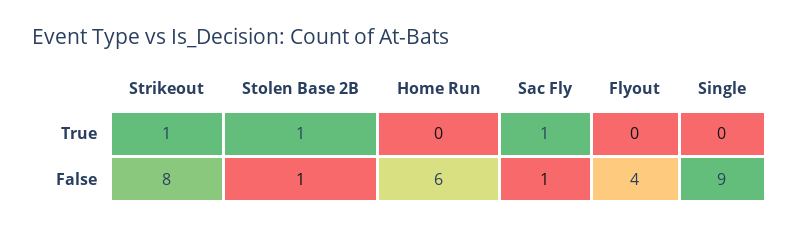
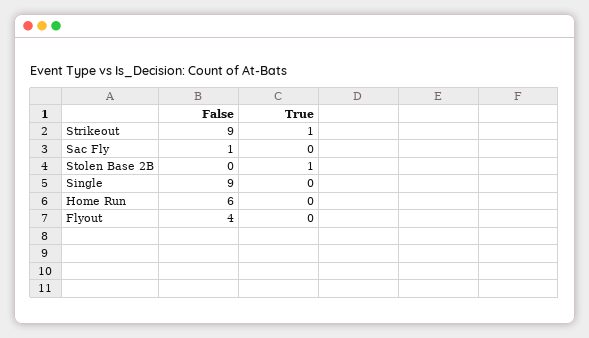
  {
    "Strikeout": {
      "True": 1,
-     "False": 8
+     "False": 9
    },
    "Stolen Base 2B": {
      "True": 1,
-     "False": 1
+     "False": 0
    },
    "Home Run": {
      "True": 0,
      "False": 6
    },
    "Sac Fly": {
-     "True": 1,
+     "True": 0,
      "False": 1
    },
    "Flyout": {
      "True": 0,
      "False": 4
    },
    "Single": {
      "True": 0,
      "False": 9
    }
  }

